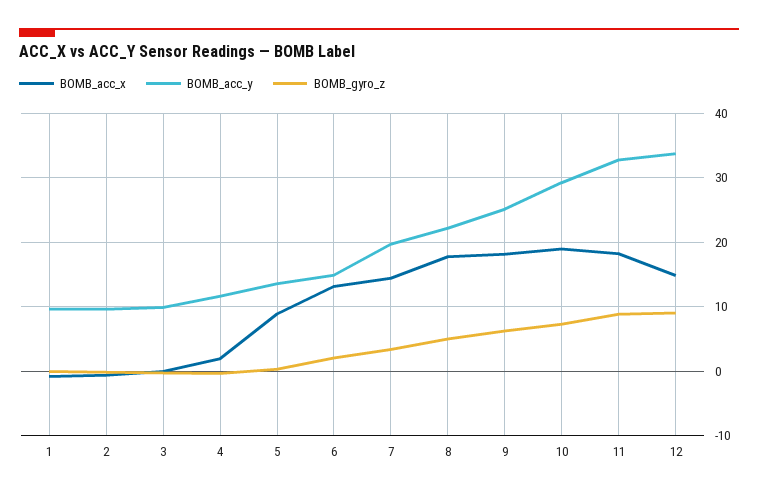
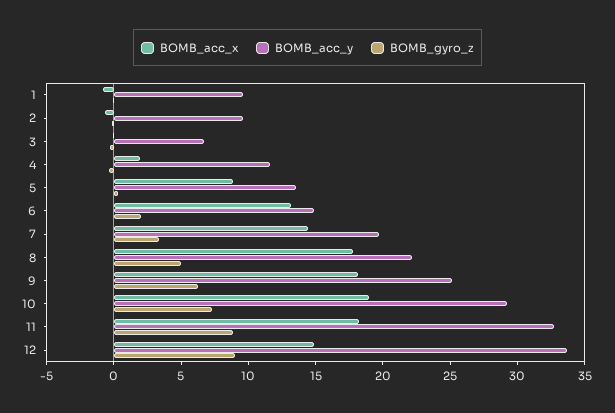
  {
    "BOMB_acc_x": {
      "1": -1,
      "2": -1,
      "3": 0,
      "4": 2,
      "5": 9,
      "6": 13,
      "7": 14,
      "8": 18,
      "9": 18,
      "10": 19,
      "11": 18,
      "12": 15
    },
    "BOMB_acc_y": {
      "1": 10,
      "2": 10,
-     "3": 10,
+     "3": 7,
      "4": 12,
      "5": 14,
      "6": 15,
      "7": 20,
      "8": 22,
      "9": 25,
      "10": 29,
      "11": 33,
      "12": 34
    },
    "BOMB_gyro_z": {
      "1": 0,
      "2": 0,
      "3": 0,
      "4": 0,
      "5": 0,
      "6": 2,
      "7": 3,
      "8": 5,
      "9": 6,
      "10": 7,
      "11": 9,
      "12": 9
    }
  }

